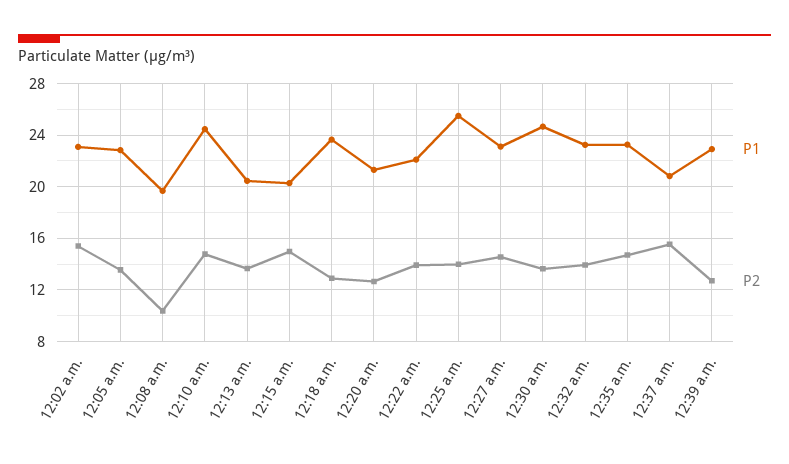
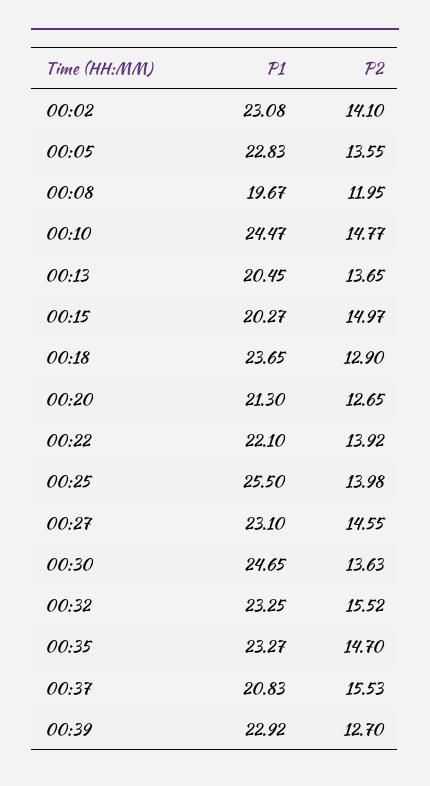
  {
    "P1": {
      "12:02 a.m.": 23.08,
      "12:05 a.m.": 22.83,
      "12:08 a.m.": 19.67,
      "12:10 a.m.": 24.47,
      "12:13 a.m.": 20.45,
      "12:15 a.m.": 20.27,
      "12:18 a.m.": 23.65,
      "12:20 a.m.": 21.3,
      "12:22 a.m.": 22.1,
      "12:25 a.m.": 25.5,
      "12:27 a.m.": 23.1,
      "12:30 a.m.": 24.65,
      "12:32 a.m.": 23.25,
      "12:35 a.m.": 23.27,
      "12:37 a.m.": 20.83,
      "12:39 a.m.": 22.92
    },
    "P2": {
-     "12:02 a.m.": 15.5,
+     "12:02 a.m.": 14.1,
      "12:05 a.m.": 13.55,
-     "12:08 a.m.": 10.5,
+     "12:08 a.m.": 11.95,
      "12:10 a.m.": 14.77,
      "12:13 a.m.": 13.65,
      "12:15 a.m.": 14.97,
      "12:18 a.m.": 12.9,
      "12:20 a.m.": 12.65,
      "12:22 a.m.": 13.92,
      "12:25 a.m.": 13.98,
      "12:27 a.m.": 14.55,
      "12:30 a.m.": 13.63,
-     "12:32 a.m.": 14,
+     "12:32 a.m.": 15.52,
      "12:35 a.m.": 14.7,
      "12:37 a.m.": 15.53,
      "12:39 a.m.": 12.7
    }
  }

